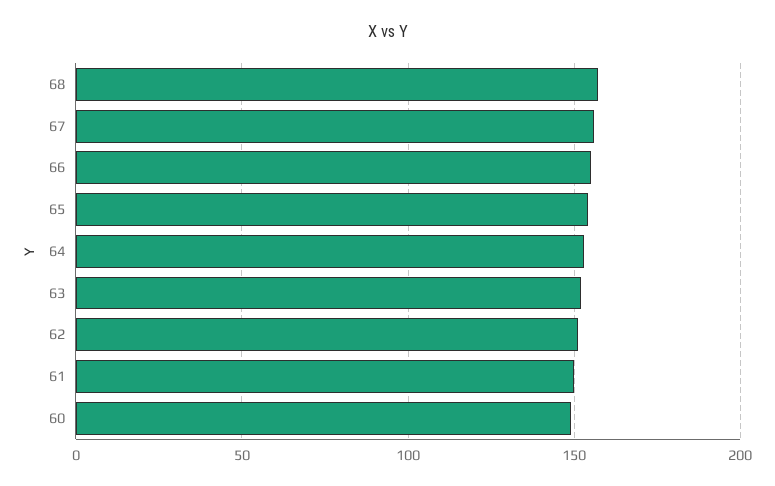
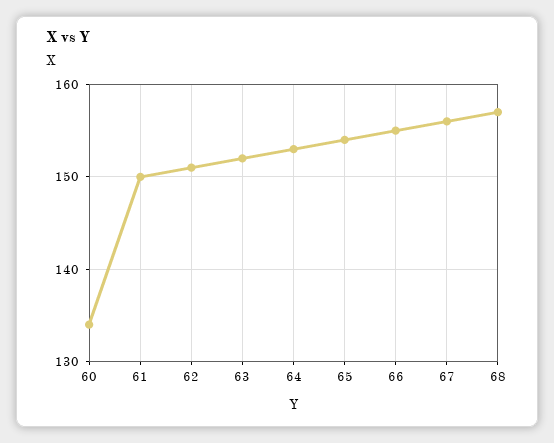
  {
    "68": 157,
    "67": 156,
    "66": 155,
    "65": 154,
    "64": 153,
    "63": 152,
    "62": 151,
    "61": 150,
-   "60": 150
+   "60": 134
  }

